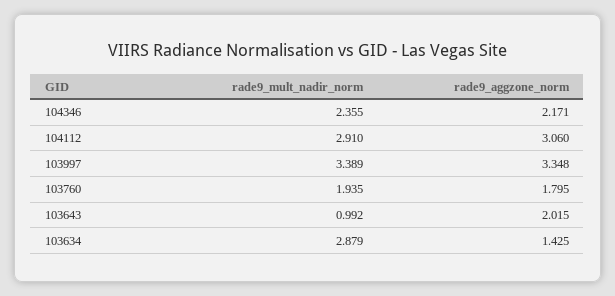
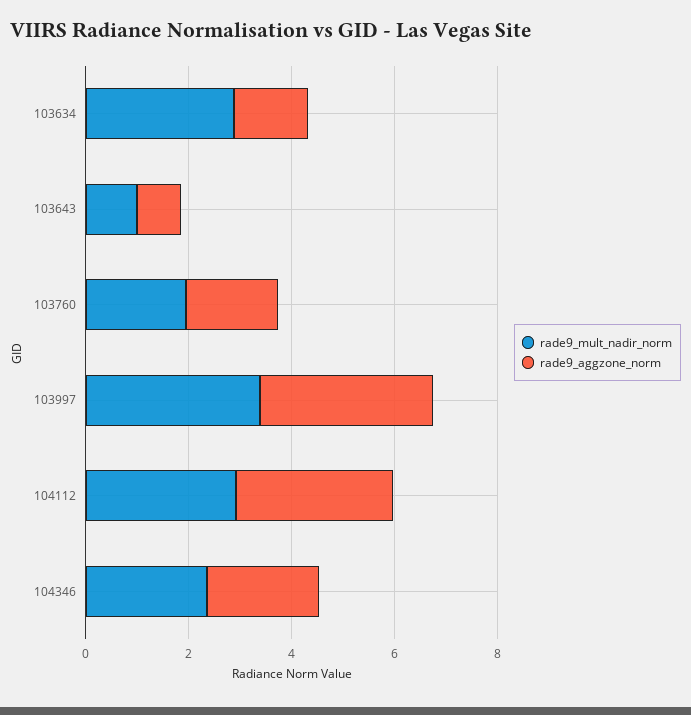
  {
    "rade9_mult_nadir_norm": {
      "104346": 2.355,
      "104112": 2.91,
      "103997": 3.389,
      "103760": 1.935,
      "103643": 0.992,
      "103634": 2.879
    },
    "rade9_aggzone_norm": {
      "104346": 2.171,
      "104112": 3.06,
      "103997": 3.348,
      "103760": 1.795,
-     "103643": 2.015,
+     "103643": 1,
      "103634": 1.425
    }
  }

